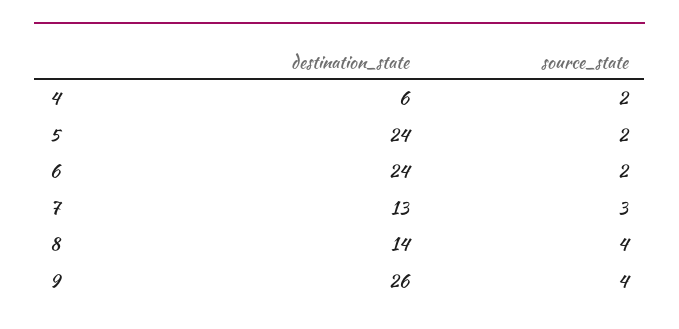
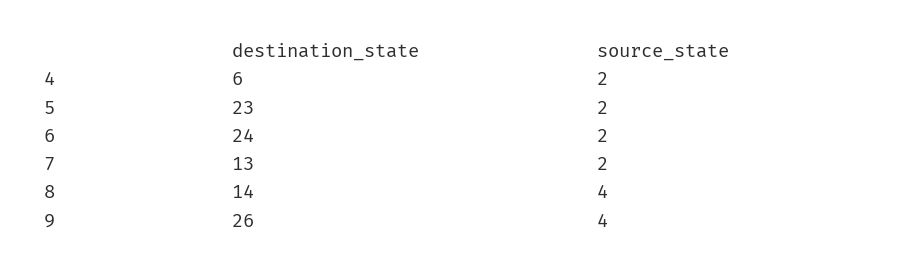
  {
    "destination_state": {
      "4": 6,
-     "5": 24,
+     "5": 23,
      "6": 24,
      "7": 13,
      "8": 14,
      "9": 26
    },
    "source_state": {
      "4": 2,
      "5": 2,
      "6": 2,
-     "7": 3,
+     "7": 2,
      "8": 4,
      "9": 4
    }
  }

